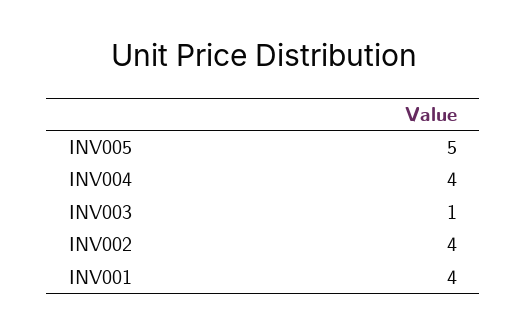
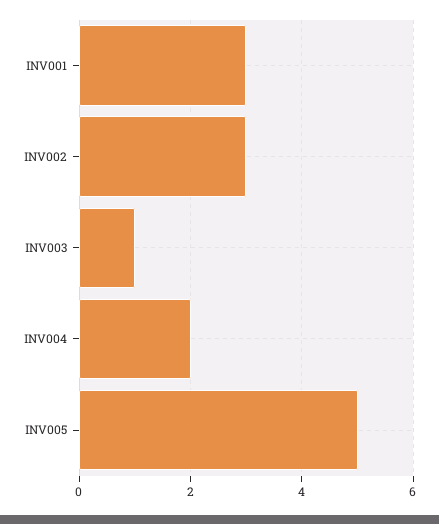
  {
    "INV005": 5,
-   "INV004": 4,
+   "INV004": 2,
    "INV003": 1,
-   "INV002": 4,
+   "INV002": 3,
-   "INV001": 4
+   "INV001": 3
  }

